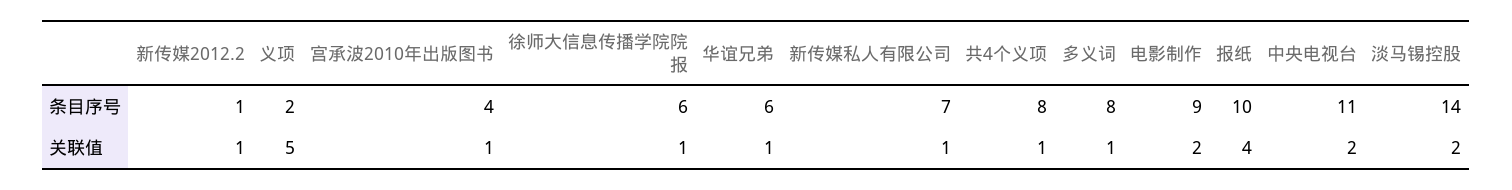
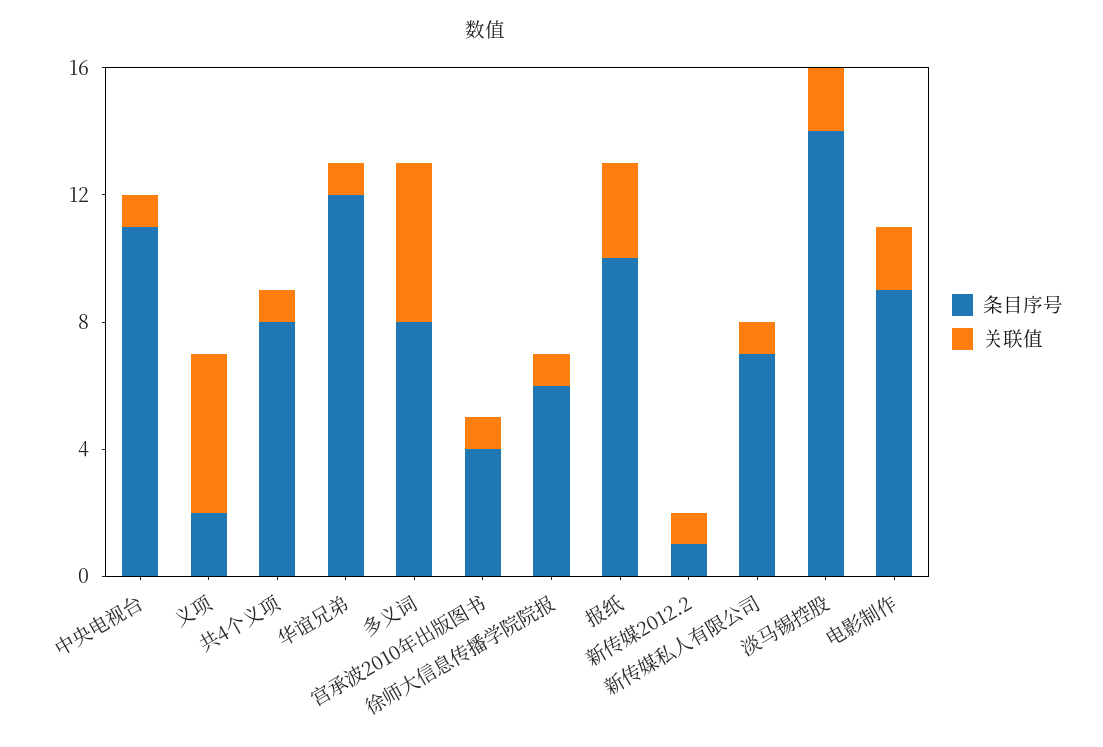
  {
    "条目序号": {
      "新传媒2012.2": 1,
      "义项": 2,
      "宫承波2010年出版图书": 4,
      "徐师大信息传播学院院报": 6,
-     "华谊兄弟": 6,
+     "华谊兄弟": 12,
      "新传媒私人有限公司": 7,
      "共4个义项": 8,
      "多义词": 8,
      "电影制作": 9,
      "报纸": 10,
      "中央电视台": 11,
      "淡马锡控股": 14
    },
    "关联值": {
      "新传媒2012.2": 1,
      "义项": 5,
      "宫承波2010年出版图书": 1,
      "徐师大信息传播学院院报": 1,
      "华谊兄弟": 1,
      "新传媒私人有限公司": 1,
      "共4个义项": 1,
-     "多义词": 1,
+     "多义词": 5,
      "电影制作": 2,
-     "报纸": 4,
+     "报纸": 3,
-     "中央电视台": 2,
+     "中央电视台": 1,
      "淡马锡控股": 2
    }
  }

